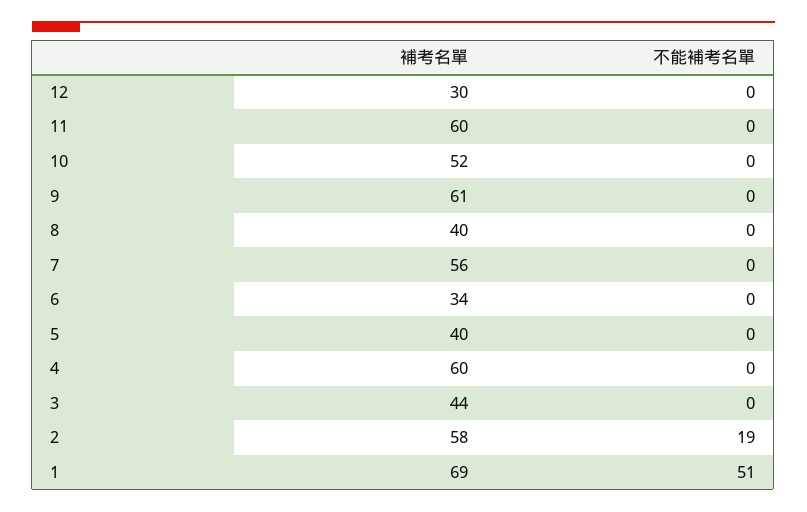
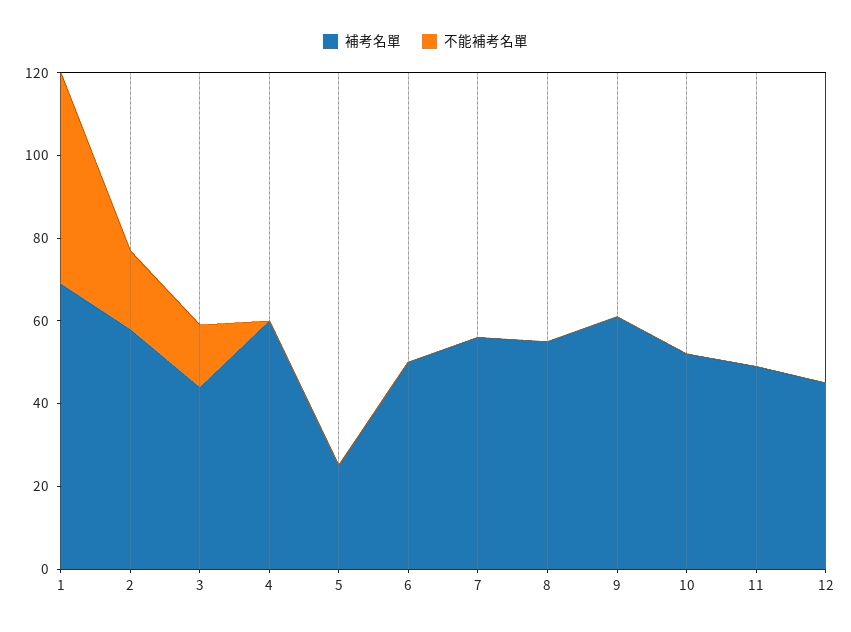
  {
    "補考名單": {
-     "12": 30,
+     "12": 45,
-     "11": 60,
+     "11": 50,
      "10": 52,
      "9": 61,
-     "8": 40,
+     "8": 55,
      "7": 56,
-     "6": 34,
+     "6": 50,
-     "5": 40,
+     "5": 25,
      "4": 60,
      "3": 44,
      "2": 58,
      "1": 69
    },
    "不能補考名單": {
      "12": 0,
      "11": 0,
      "10": 0,
      "9": 0,
      "8": 0,
      "7": 0,
      "6": 0,
      "5": 0,
      "4": 0,
-     "3": 0,
+     "3": 15,
      "2": 19,
      "1": 51
    }
  }

